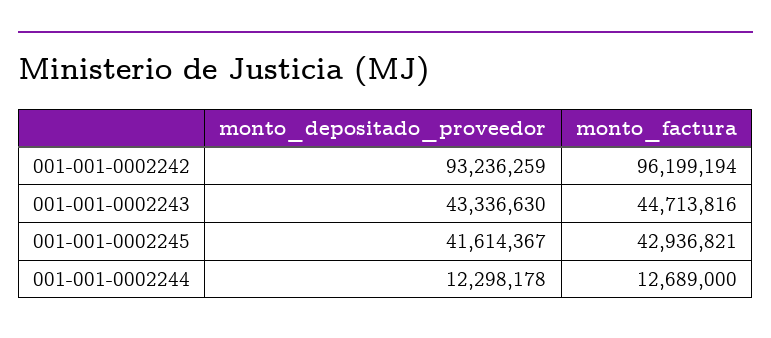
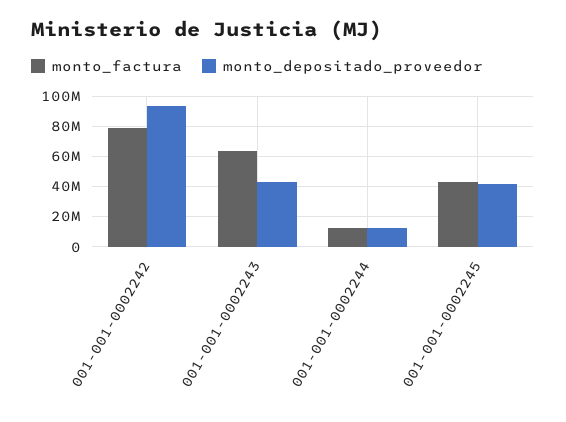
  {
    "monto_depositado_proveedor": {
      "001-001-0002242": 93236259,
      "001-001-0002243": 43336630,
      "001-001-0002245": 41614367,
      "001-001-0002244": 12298178
    },
    "monto_factura": {
-     "001-001-0002242": 96199194,
+     "001-001-0002242": 80000000,
-     "001-001-0002243": 44713816,
+     "001-001-0002243": 65000000,
      "001-001-0002245": 42936821,
      "001-001-0002244": 12689000
    }
  }

